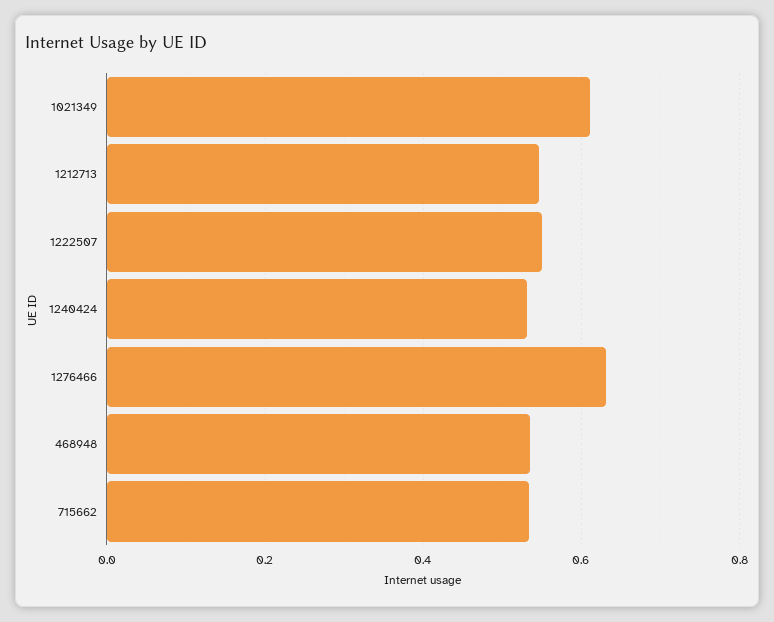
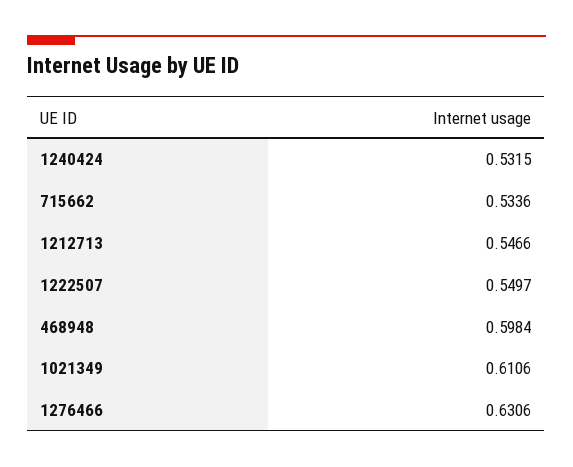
  {
    "1021349": 0.6106,
    "1212713": 0.5466,
    "1222507": 0.5497,
    "1240424": 0.5315,
    "1276466": 0.6306,
-   "468948": 0.54,
+   "468948": 0.5984,
    "715662": 0.5336
  }

